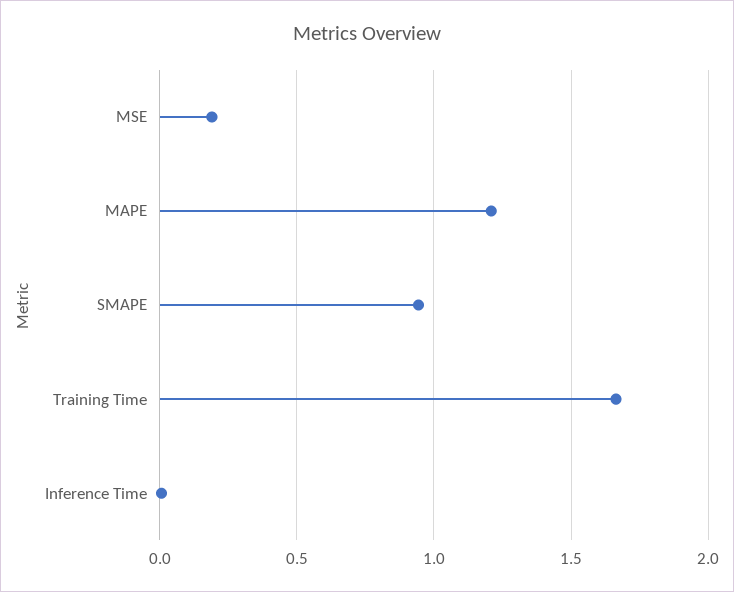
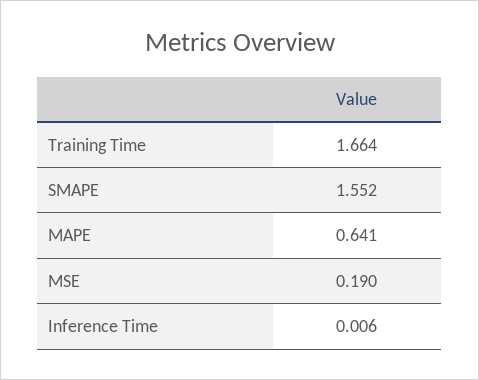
  {
    "MSE": 0.19,
-   "MAPE": 1.2,
+   "MAPE": 0.641,
-   "SMAPE": 0.95,
+   "SMAPE": 1.552,
    "Training Time": 1.664,
    "Inference Time": 0.006
  }

